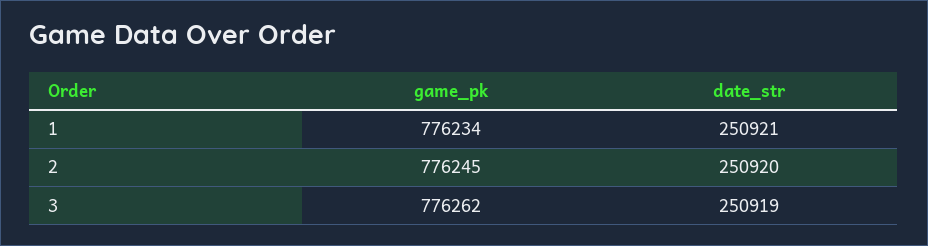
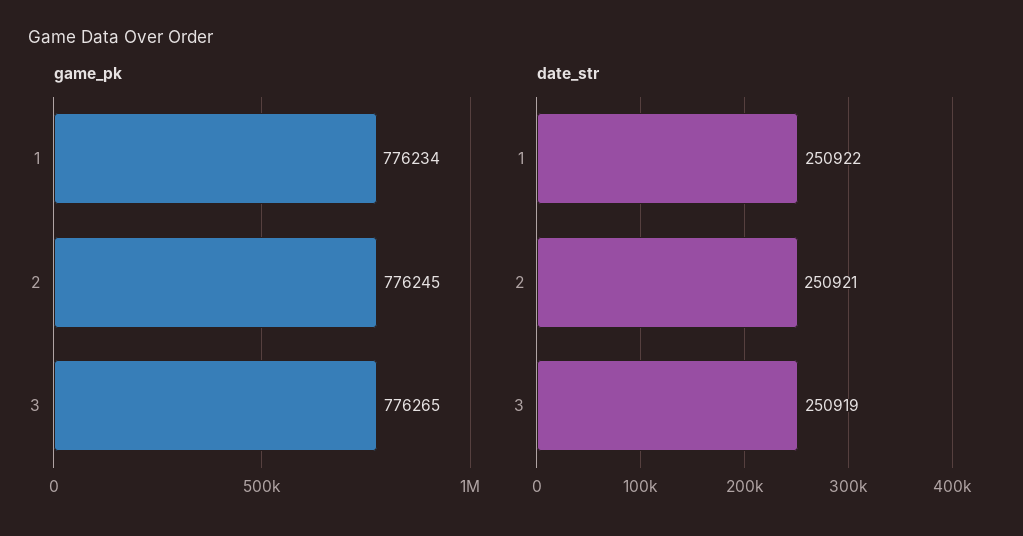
  {
    "game_pk": {
      "1": 776234,
      "2": 776245,
-     "3": 776262
+     "3": 776265
    },
    "date_str": {
-     "1": 250921,
+     "1": 250922,
-     "2": 250920,
+     "2": 250921,
      "3": 250919
    }
  }

